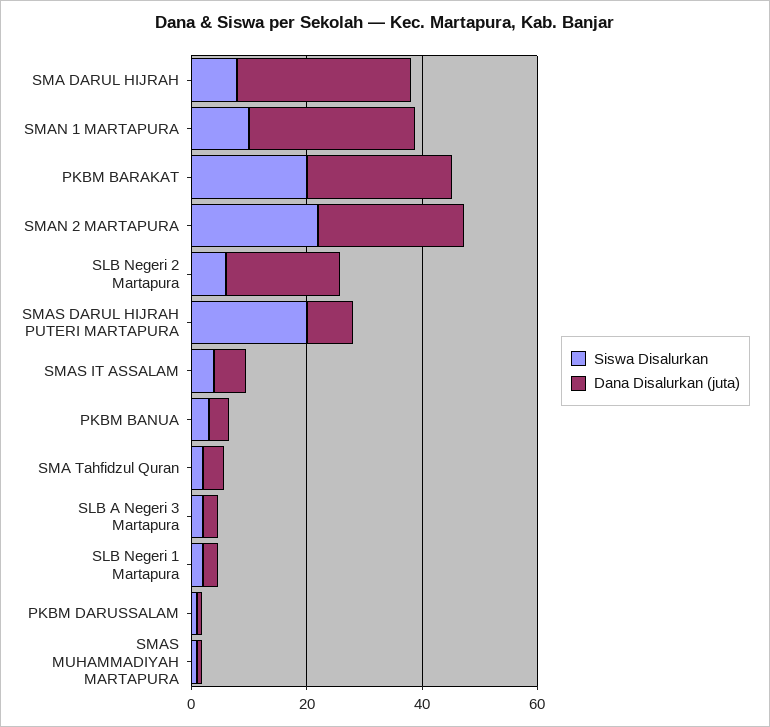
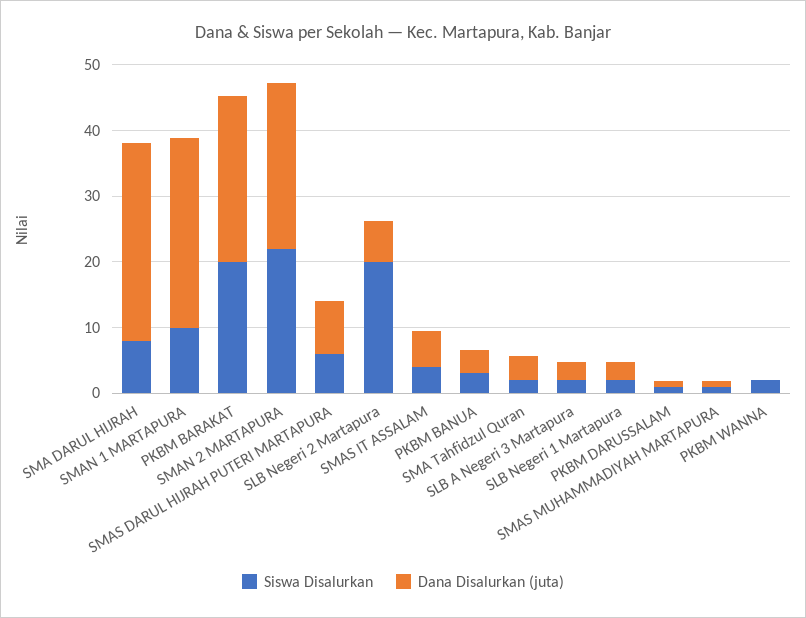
  {
    "Siswa Disalurkan": {
      "SMA DARUL HIJRAH": 8,
      "SMAN 1 MARTAPURA": 10,
      "PKBM BARAKAT": 20,
      "SMAN 2 MARTAPURA": 22,
-     "SLB Negeri 2 Martapura": 5,
+     "SLB Negeri 2 Martapura": 20,
-     "SMAS DARUL HIJRAH PUTERI MARTAPURA": 20,
+     "SMAS DARUL HIJRAH PUTERI MARTAPURA": 6,
      "SMAS IT ASSALAM": 4,
      "PKBM BANUA": 4,
      "SMA Tahfidzul Quran": 2,
      "SLB A Negeri 3 Martapura": 2,
      "SLB Negeri 1 Martapura": 2,
      "PKBM DARUSSALAM": 2,
-     "SMAS MUHAMMADIYAH MARTAPURA": 2
+     "SMAS MUHAMMADIYAH MARTAPURA": 2,
+     "PKBM WANNA": 2
    },
    "Dana Disalurkan (juta)": {
      "SMA DARUL HIJRAH": 30,
      "SMAN 1 MARTAPURA": 28,
      "PKBM BARAKAT": 26,
      "SMAN 2 MARTAPURA": 26,
-     "SLB Negeri 2 Martapura": 20,
+     "SLB Negeri 2 Martapura": 6,
      "SMAS DARUL HIJRAH PUTERI MARTAPURA": 8,
      "SMAS IT ASSALAM": 6,
      "PKBM BANUA": 4,
      "SMA Tahfidzul Quran": 4,
      "SLB A Negeri 3 Martapura": 2,
      "SLB Negeri 1 Martapura": 2,
      "PKBM DARUSSALAM": 0,
-     "SMAS MUHAMMADIYAH MARTAPURA": 0
+     "SMAS MUHAMMADIYAH MARTAPURA": 0,
+     "PKBM WANNA": 0
    }
  }

